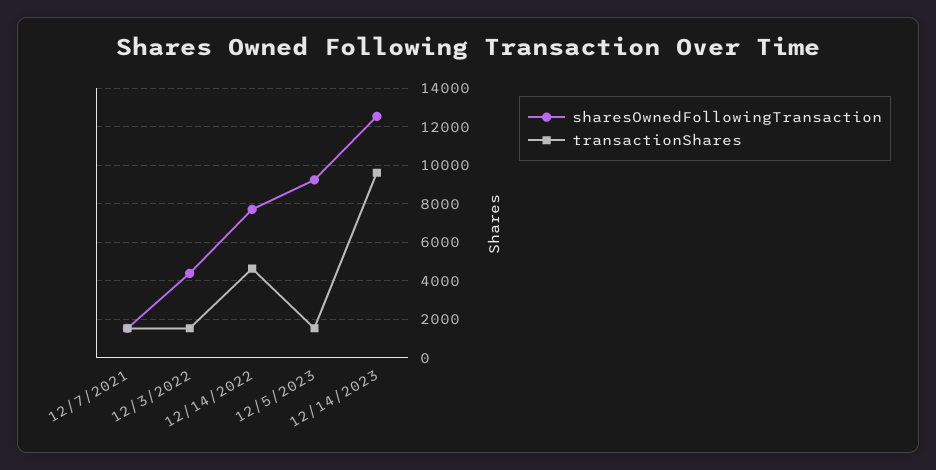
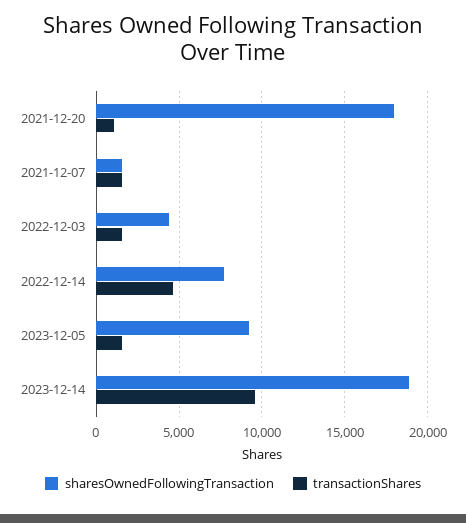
  {
    "sharesOwnedFollowingTransaction": {
      "12/7/2021": 1500,
      "12/3/2022": 4500,
      "12/14/2022": 7500,
      "12/5/2023": 9000,
-     "12/14/2023": 12500
+     "12/14/2023": 19000,
+     "2021-12-20": 18000
    },
    "transactionShares": {
      "12/7/2021": 1500,
      "12/3/2022": 1500,
      "12/14/2022": 4500,
      "12/5/2023": 1500,
-     "12/14/2023": 9500
+     "12/14/2023": 9500,
+     "2021-12-20": 1000
    }
  }

